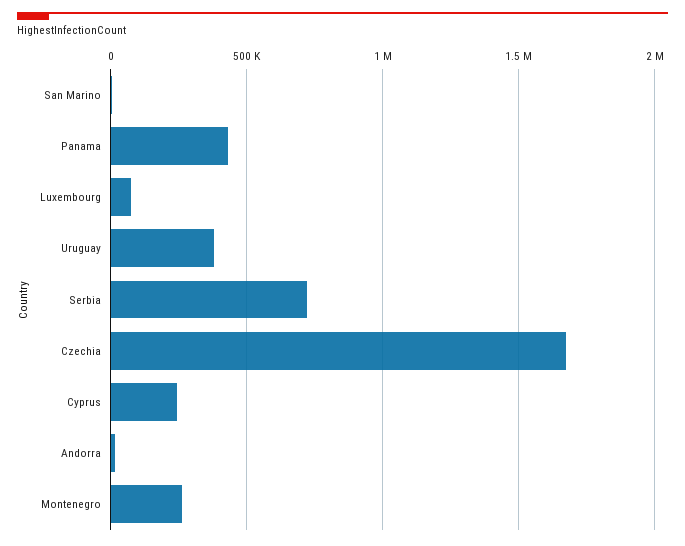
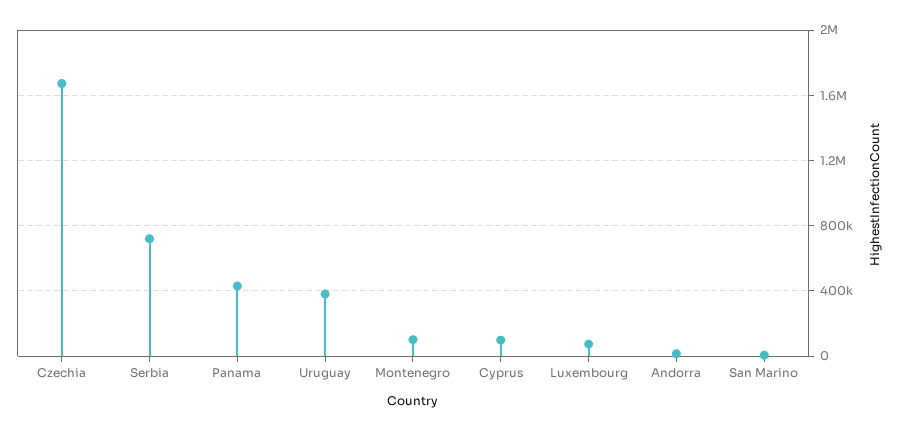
  {
    "San Marino": 0,
    "Panama": 450000,
    "Luxembourg": 50000,
    "Uruguay": 400000,
    "Serbia": 700000,
    "Czechia": 1650000,
-   "Cyprus": 250000,
+   "Cyprus": 100000,
    "Andorra": 0,
-   "Montenegro": 250000
+   "Montenegro": 100000
  }

